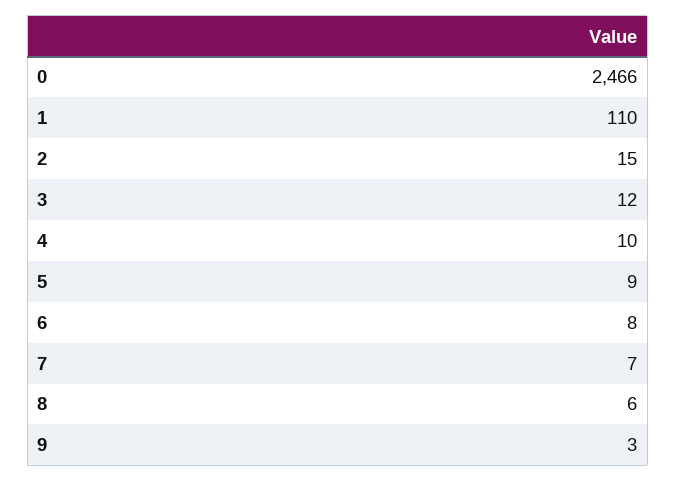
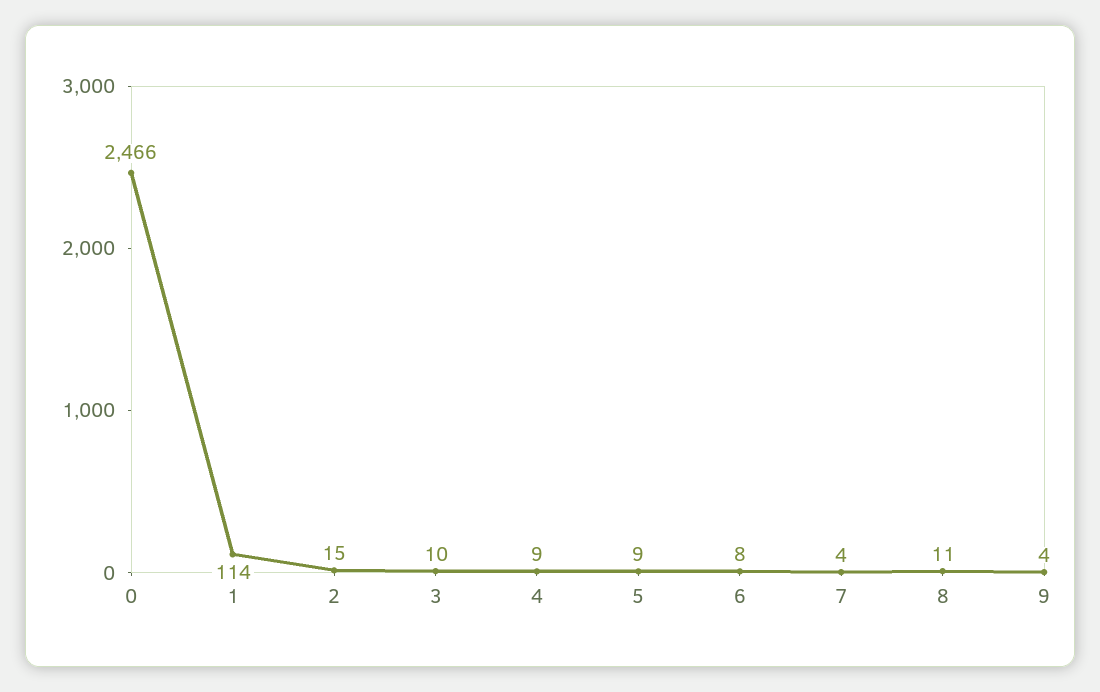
  {
    "0": 2466,
-   "1": 110,
+   "1": 114,
    "2": 15,
-   "3": 12,
+   "3": 10,
-   "4": 10,
+   "4": 9,
    "5": 9,
    "6": 8,
-   "7": 7,
+   "7": 4,
-   "8": 6,
+   "8": 11,
-   "9": 3
+   "9": 4
  }

